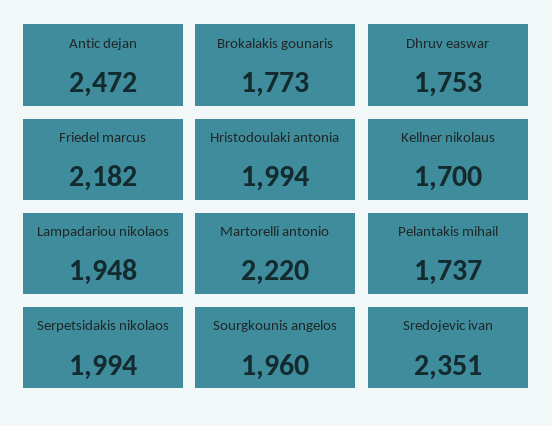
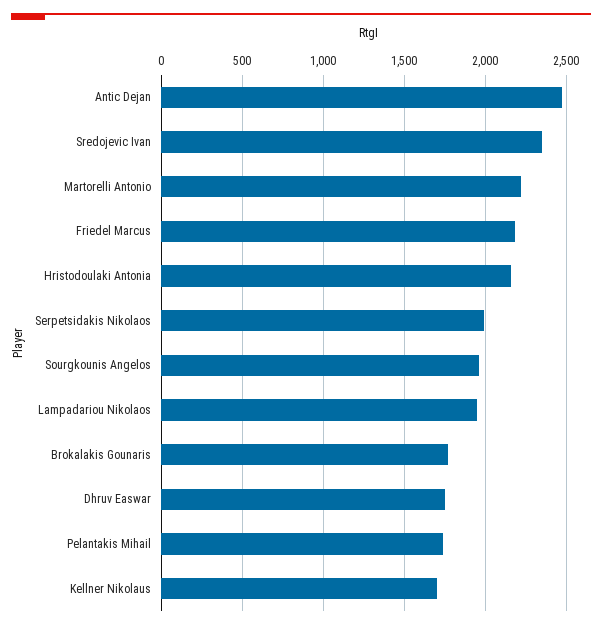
  {
    "Antic dejan": 2472,
    "Brokalakis gounaris": 1773,
    "Dhruv easwar": 1753,
    "Friedel marcus": 2182,
-   "Hristodoulaki antonia": 1994,
+   "Hristodoulaki antonia": 2150,
    "Kellner nikolaus": 1700,
    "Lampadariou nikolaos": 1948,
    "Martorelli antonio": 2220,
    "Pelantakis mihail": 1737,
    "Serpetsidakis nikolaos": 1994,
    "Sourgkounis angelos": 1960,
    "Sredojevic ivan": 2351
  }

